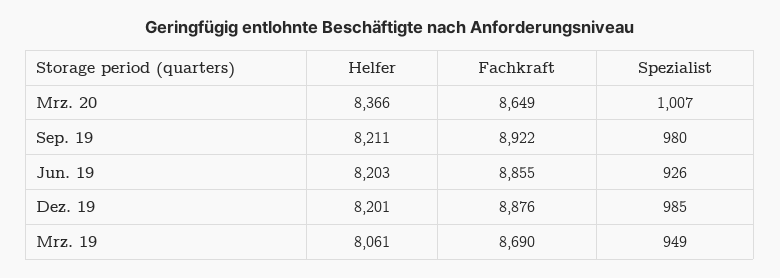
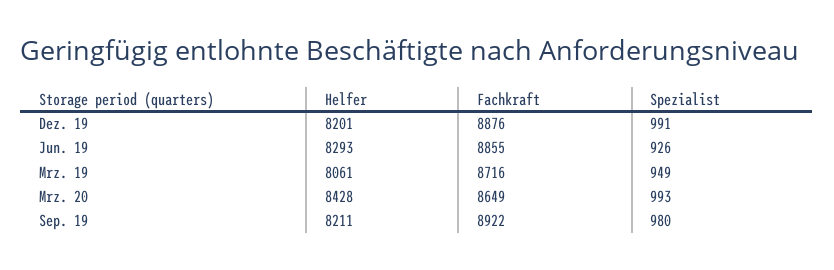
  {
    "Helfer": {
-     "Mrz. 20": 8366,
+     "Mrz. 20": 8428,
      "Sep. 19": 8211,
-     "Jun. 19": 8203,
+     "Jun. 19": 8293,
      "Dez. 19": 8201,
      "Mrz. 19": 8061
    },
    "Fachkraft": {
      "Mrz. 20": 8649,
      "Sep. 19": 8922,
      "Jun. 19": 8855,
      "Dez. 19": 8876,
-     "Mrz. 19": 8690
+     "Mrz. 19": 8716
    },
    "Spezialist": {
-     "Mrz. 20": 1007,
+     "Mrz. 20": 993,
      "Sep. 19": 980,
      "Jun. 19": 926,
-     "Dez. 19": 985,
+     "Dez. 19": 991,
      "Mrz. 19": 949
    }
  }

